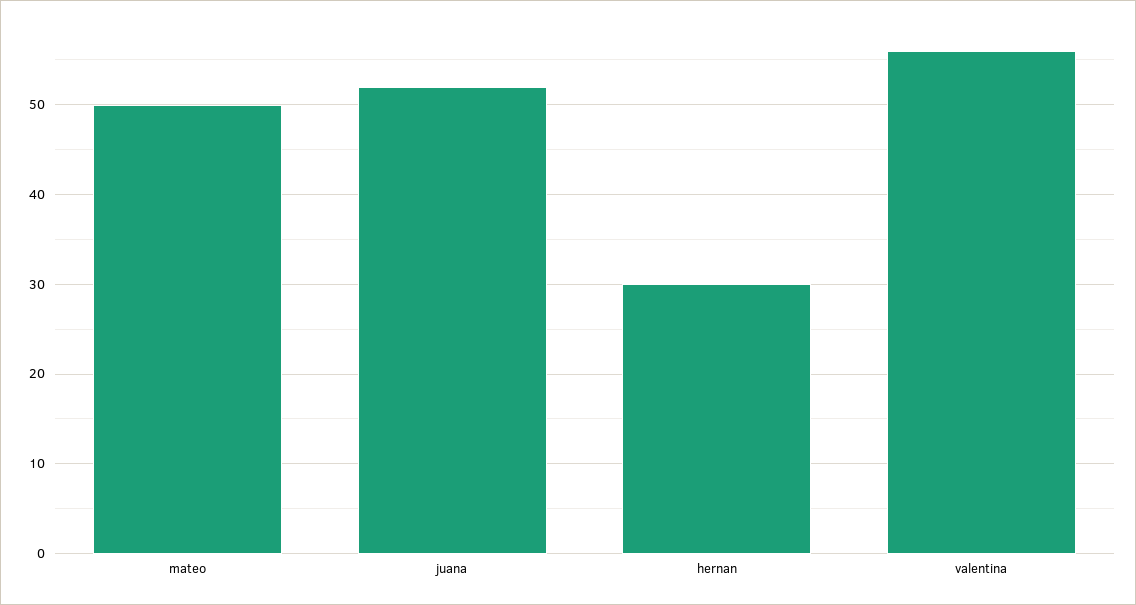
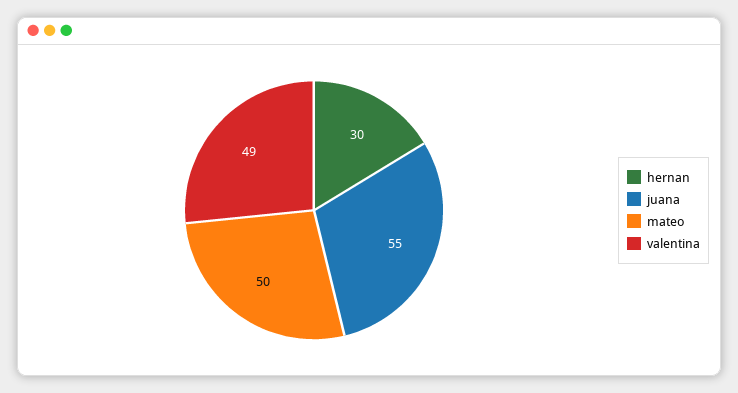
  {
    "mateo": 50,
-   "juana": 52,
+   "juana": 55,
    "hernan": 30,
-   "valentina": 56
+   "valentina": 49
  }

